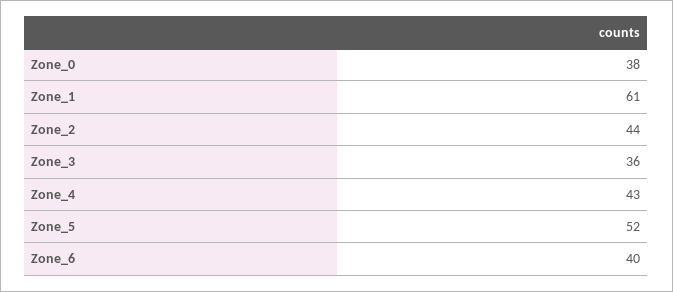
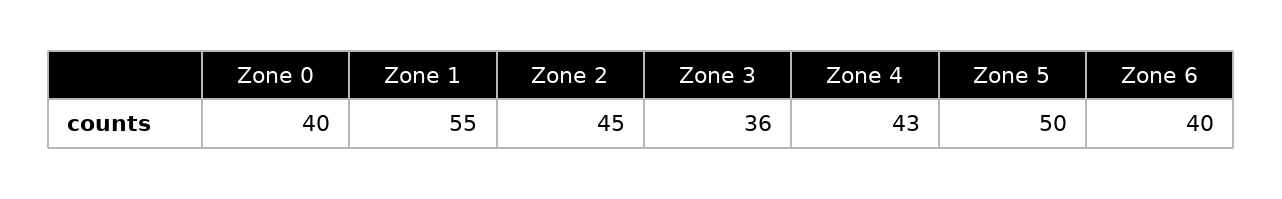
  {
-   "Zone_0": 38,
+   "Zone_0": 40,
-   "Zone_1": 61,
+   "Zone_1": 55,
-   "Zone_2": 44,
+   "Zone_2": 45,
    "Zone_3": 36,
    "Zone_4": 43,
-   "Zone_5": 52,
+   "Zone_5": 50,
    "Zone_6": 40
  }

